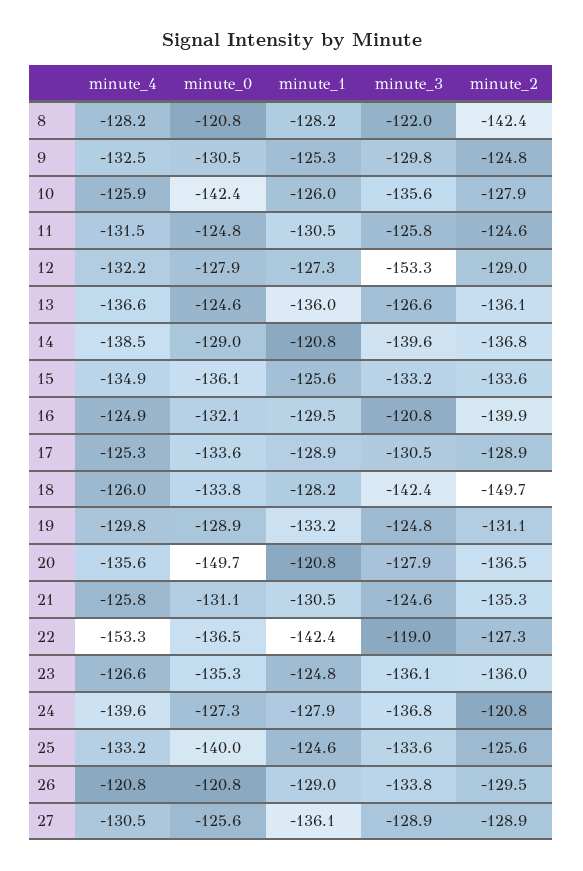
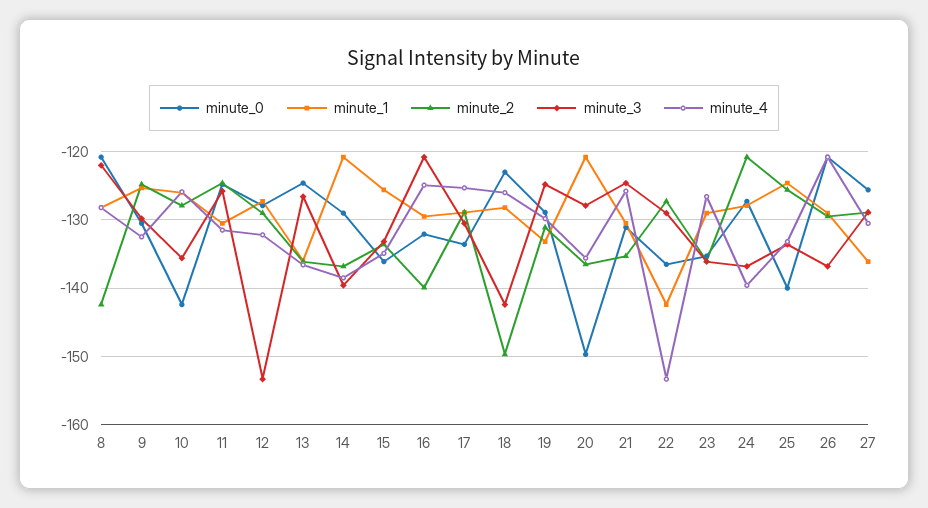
  {
    "minute_4": {
      "8": -128.2,
      "9": -132.5,
      "10": -125.9,
      "11": -131.5,
      "12": -132.2,
      "13": -136.6,
      "14": -138.5,
      "15": -134.9,
      "16": -124.9,
      "17": -125.3,
      "18": -126,
      "19": -129.8,
      "20": -135.6,
      "21": -125.8,
      "22": -153.3,
      "23": -126.6,
      "24": -139.6,
      "25": -133.2,
      "26": -120.8,
      "27": -130.5
    },
    "minute_0": {
      "8": -120.8,
      "9": -130.5,
      "10": -142.4,
      "11": -124.8,
      "12": -127.9,
      "13": -124.6,
      "14": -129,
      "15": -136.1,
      "16": -132.1,
      "17": -133.6,
-     "18": -133.8,
+     "18": -123,
      "19": -128.9,
      "20": -149.7,
      "21": -131.1,
      "22": -136.5,
      "23": -135.3,
      "24": -127.3,
      "25": -140,
      "26": -120.8,
      "27": -125.6
    },
    "minute_1": {
      "8": -128.2,
      "9": -125.3,
      "10": -126,
      "11": -130.5,
      "12": -127.3,
      "13": -136,
      "14": -120.8,
      "15": -125.6,
      "16": -129.5,
      "17": -128.9,
      "18": -128.2,
      "19": -133.2,
      "20": -120.8,
      "21": -130.5,
      "22": -142.4,
-     "23": -124.8,
+     "23": -129,
      "24": -127.9,
      "25": -124.6,
      "26": -129,
      "27": -136.1
    },
    "minute_3": {
      "8": -122,
      "9": -129.8,
      "10": -135.6,
      "11": -125.8,
      "12": -153.3,
      "13": -126.6,
      "14": -139.6,
      "15": -133.2,
      "16": -120.8,
      "17": -130.5,
      "18": -142.4,
      "19": -124.8,
      "20": -127.9,
      "21": -124.6,
-     "22": -119,
+     "22": -129,
      "23": -136.1,
      "24": -136.8,
      "25": -133.6,
-     "26": -133.8,
+     "26": -137,
      "27": -128.9
    },
    "minute_2": {
      "8": -142.4,
      "9": -124.8,
      "10": -127.9,
      "11": -124.6,
      "12": -129,
      "13": -136.1,
      "14": -136.8,
      "15": -133.6,
      "16": -139.9,
      "17": -128.9,
      "18": -149.7,
      "19": -131.1,
      "20": -136.5,
      "21": -135.3,
      "22": -127.3,
      "23": -136,
      "24": -120.8,
      "25": -125.6,
      "26": -129.5,
      "27": -128.9
    }
  }

